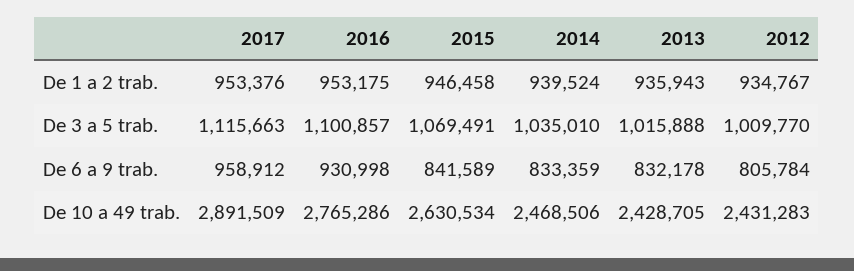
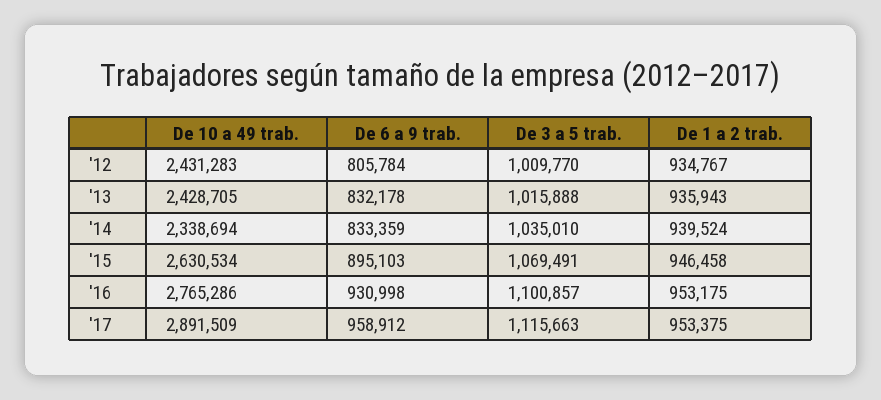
  {
    "2017": {
-     "De 1 a 2 trab.": 953376,
+     "De 1 a 2 trab.": 953375,
      "De 3 a 5 trab.": 1115663,
      "De 6 a 9 trab.": 958912,
      "De 10 a 49 trab.": 2891509
    },
    "2016": {
      "De 1 a 2 trab.": 953175,
      "De 3 a 5 trab.": 1100857,
      "De 6 a 9 trab.": 930998,
      "De 10 a 49 trab.": 2765286
    },
    "2015": {
      "De 1 a 2 trab.": 946458,
      "De 3 a 5 trab.": 1069491,
-     "De 6 a 9 trab.": 841589,
+     "De 6 a 9 trab.": 895103,
      "De 10 a 49 trab.": 2630534
    },
    "2014": {
      "De 1 a 2 trab.": 939524,
      "De 3 a 5 trab.": 1035010,
      "De 6 a 9 trab.": 833359,
-     "De 10 a 49 trab.": 2468506
+     "De 10 a 49 trab.": 2338694
    },
    "2013": {
      "De 1 a 2 trab.": 935943,
      "De 3 a 5 trab.": 1015888,
      "De 6 a 9 trab.": 832178,
      "De 10 a 49 trab.": 2428705
    },
    "2012": {
      "De 1 a 2 trab.": 934767,
      "De 3 a 5 trab.": 1009770,
      "De 6 a 9 trab.": 805784,
      "De 10 a 49 trab.": 2431283
    }
  }

